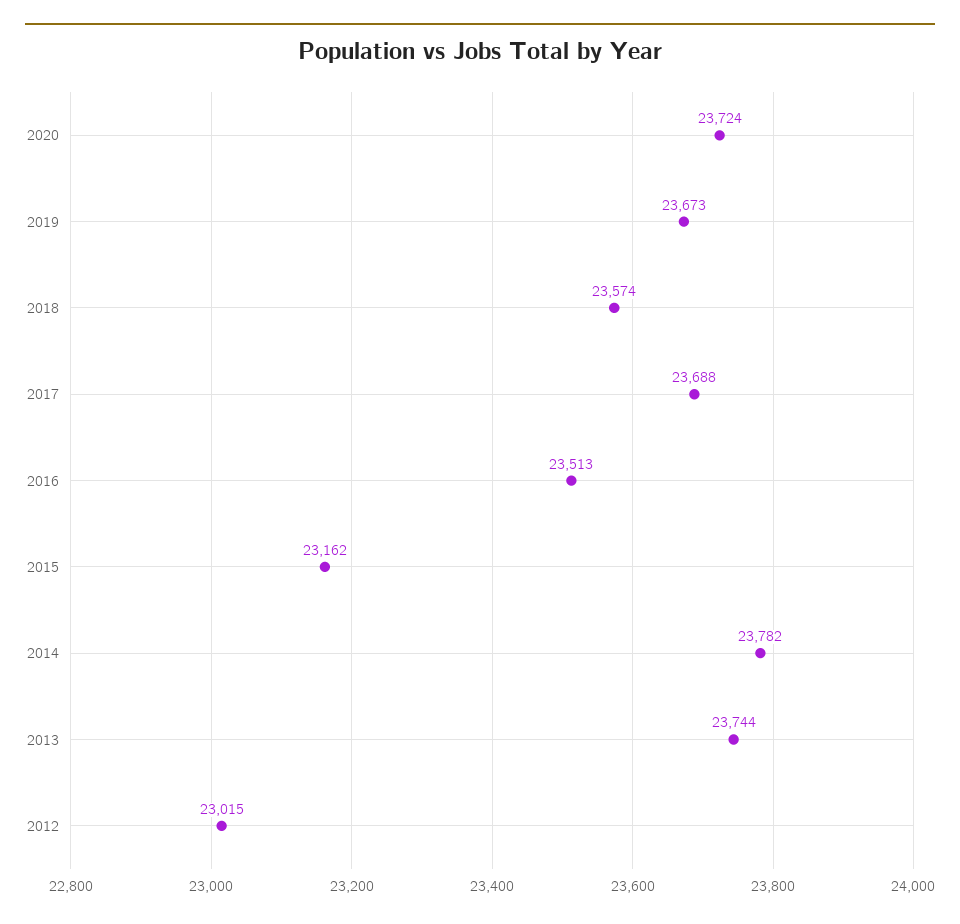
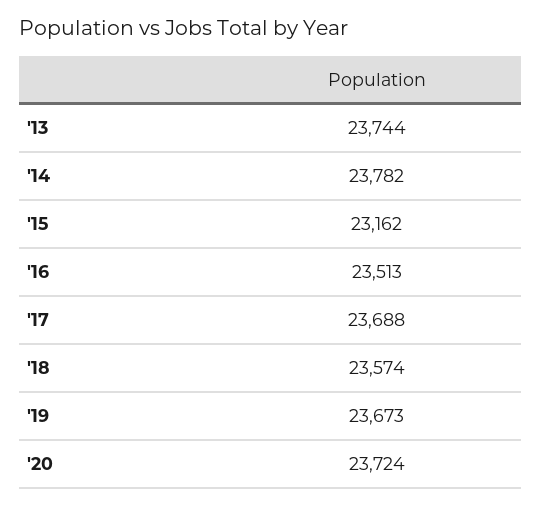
  {
    "2020": 23724,
    "2019": 23673,
    "2018": 23574,
    "2017": 23688,
    "2016": 23513,
    "2015": 23162,
    "2014": 23782,
-   "2013": 23744,
+   "2013": 23744
-   "2012": 23015
  }

